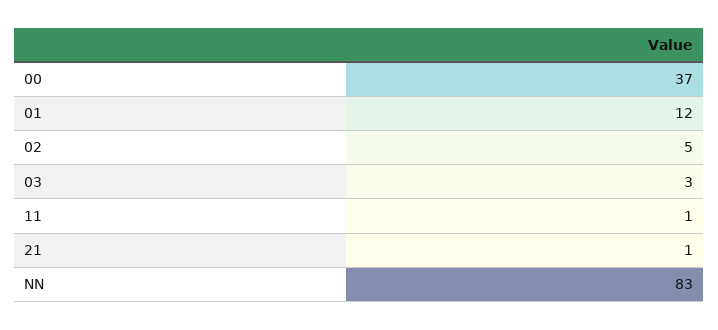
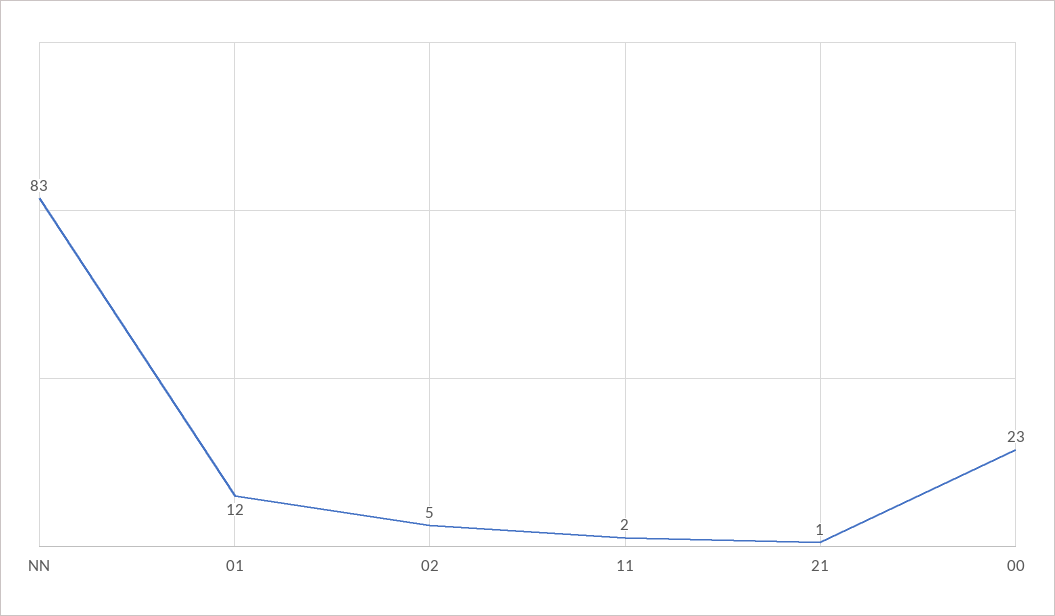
  {
-   "00": 37,
+   "00": 23,
    "01": 12,
    "02": 5,
-   "03": 3,
-   "11": 1,
+   "11": 2,
    "21": 1,
    "NN": 83
  }

